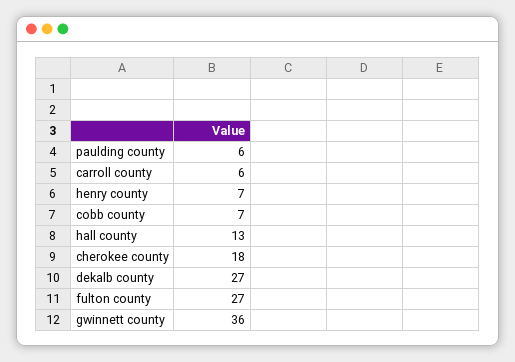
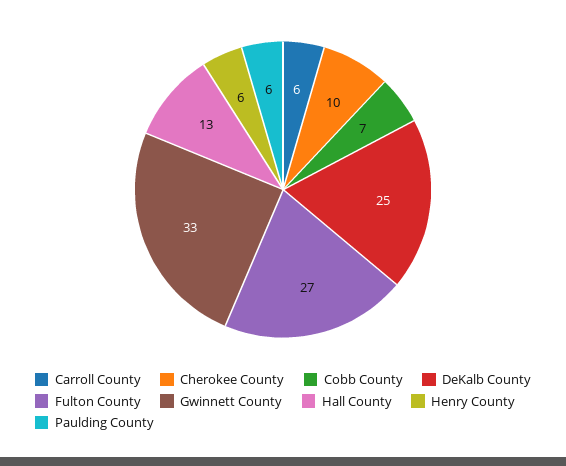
  {
    "paulding county": 6,
    "carroll county": 6,
-   "henry county": 7,
+   "henry county": 6,
    "cobb county": 7,
    "hall county": 13,
-   "cherokee county": 18,
+   "cherokee county": 10,
-   "dekalb county": 27,
+   "dekalb county": 25,
    "fulton county": 27,
-   "gwinnett county": 36
+   "gwinnett county": 33
  }

